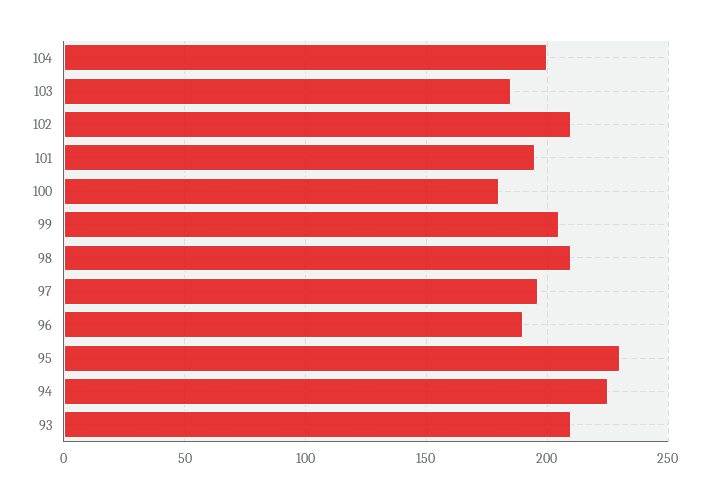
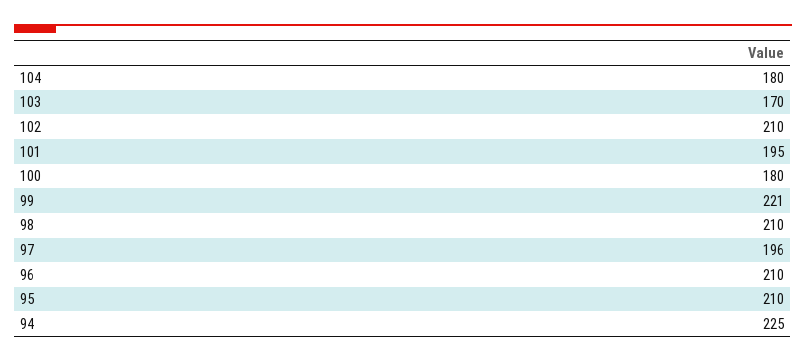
  {
-   "104": 200,
+   "104": 180,
-   "103": 185,
+   "103": 170,
    "102": 210,
    "101": 195,
    "100": 180,
-   "99": 205,
+   "99": 221,
    "98": 210,
    "97": 196,
-   "96": 190,
+   "96": 210,
-   "95": 230,
+   "95": 210,
-   "94": 225,
+   "94": 225
-   "93": 210
  }

